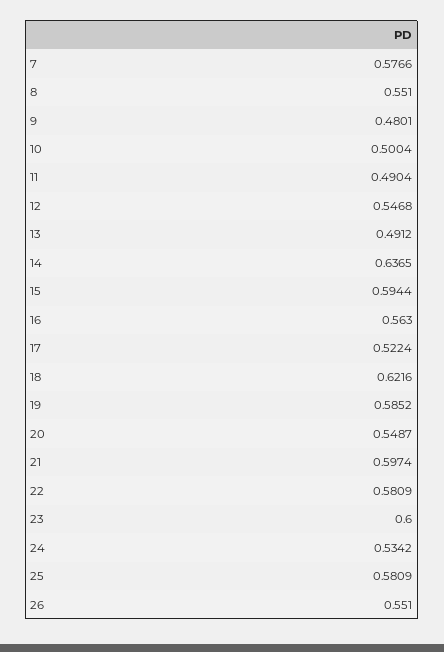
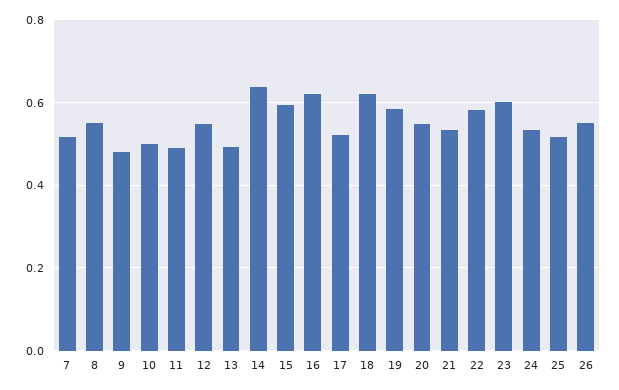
  {
-   "7": 0.5766,
+   "7": 0.52,
    "8": 0.551,
    "9": 0.4801,
    "10": 0.5004,
    "11": 0.4904,
    "12": 0.5468,
    "13": 0.4912,
    "14": 0.6365,
    "15": 0.5944,
-   "16": 0.563,
+   "16": 0.62,
    "17": 0.5224,
    "18": 0.6216,
    "19": 0.5852,
    "20": 0.5487,
-   "21": 0.5974,
+   "21": 0.54,
    "22": 0.5809,
    "23": 0.6,
    "24": 0.5342,
-   "25": 0.5809,
+   "25": 0.52,
    "26": 0.551
  }

